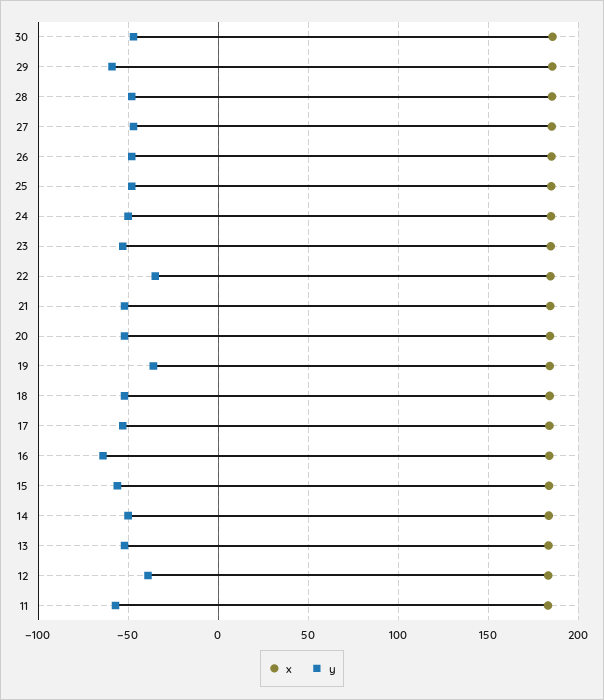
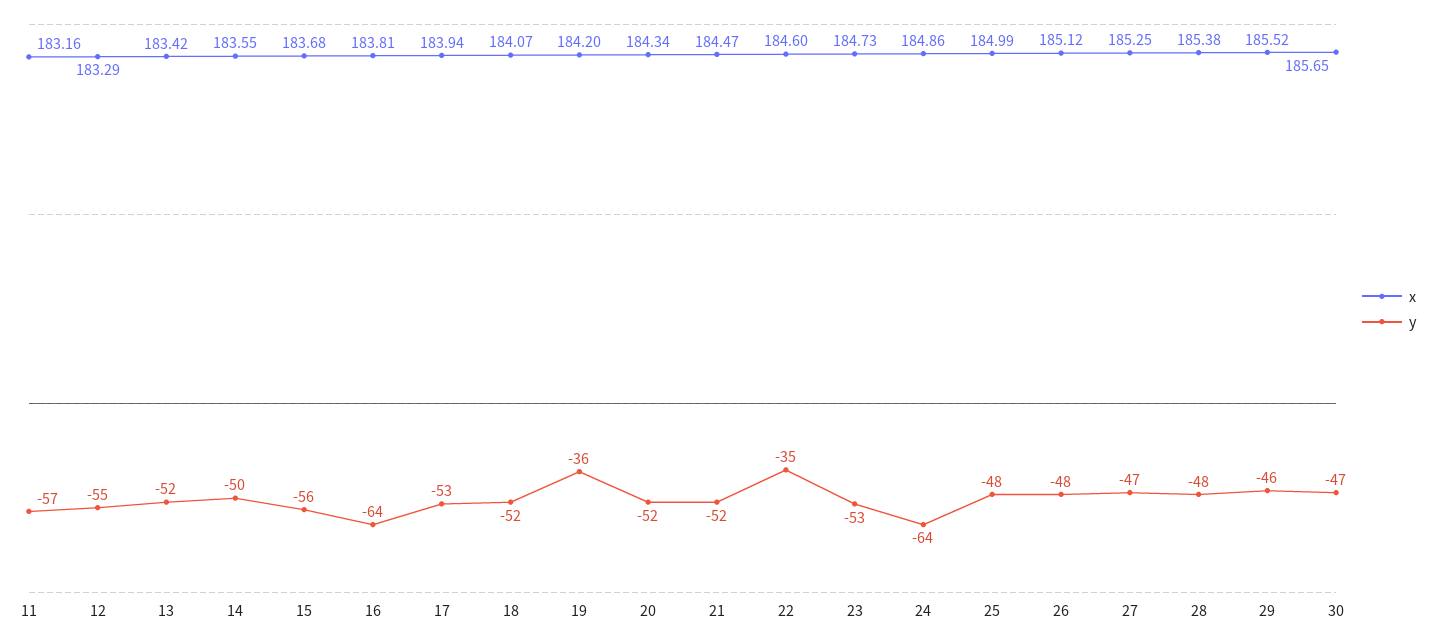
  {
    "x": {
      "30": 185.65,
      "29": 185.52,
      "28": 185.38,
      "27": 185.25,
      "26": 185.12,
      "25": 184.99,
      "24": 184.86,
      "23": 184.73,
      "22": 184.6,
      "21": 184.47,
      "20": 184.34,
      "19": 184.2,
      "18": 184.07,
      "17": 183.94,
      "16": 183.81,
      "15": 183.68,
      "14": 183.55,
      "13": 183.42,
      "12": 183.29,
      "11": 183.16
    },
    "y": {
      "30": -47,
-     "29": -60,
+     "29": -46,
      "28": -48,
      "27": -47,
      "26": -48,
      "25": -48,
-     "24": -50,
+     "24": -64,
      "23": -53,
      "22": -35,
      "21": -52,
      "20": -52,
      "19": -36,
      "18": -52,
      "17": -53,
      "16": -64,
      "15": -56,
      "14": -50,
      "13": -52,
-     "12": -40,
+     "12": -55,
      "11": -57
    }
  }

